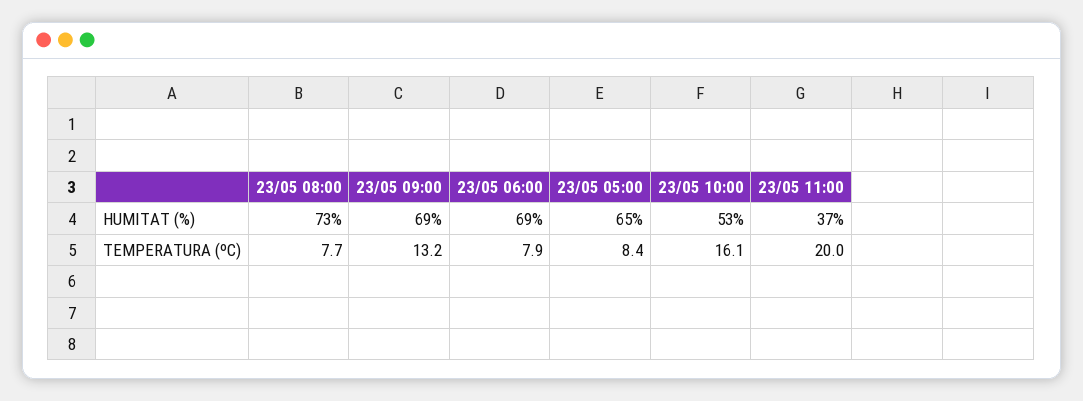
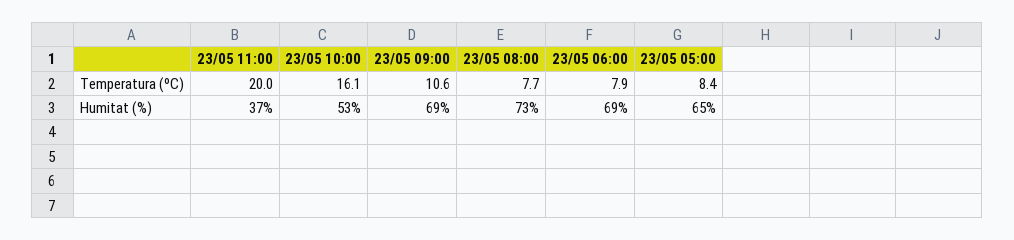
  {
    "23/05 08:00": {
      "HUMITAT (%)": 73,
      "TEMPERATURA (ºC)": 7.7
    },
    "23/05 09:00": {
      "HUMITAT (%)": 69,
-     "TEMPERATURA (ºC)": 13.2
+     "TEMPERATURA (ºC)": 10.6
    },
    "23/05 06:00": {
      "HUMITAT (%)": 69,
      "TEMPERATURA (ºC)": 7.9
    },
    "23/05 05:00": {
      "HUMITAT (%)": 65,
      "TEMPERATURA (ºC)": 8.4
    },
    "23/05 10:00": {
      "HUMITAT (%)": 53,
      "TEMPERATURA (ºC)": 16.1
    },
    "23/05 11:00": {
      "HUMITAT (%)": 37,
      "TEMPERATURA (ºC)": 20
    }
  }

